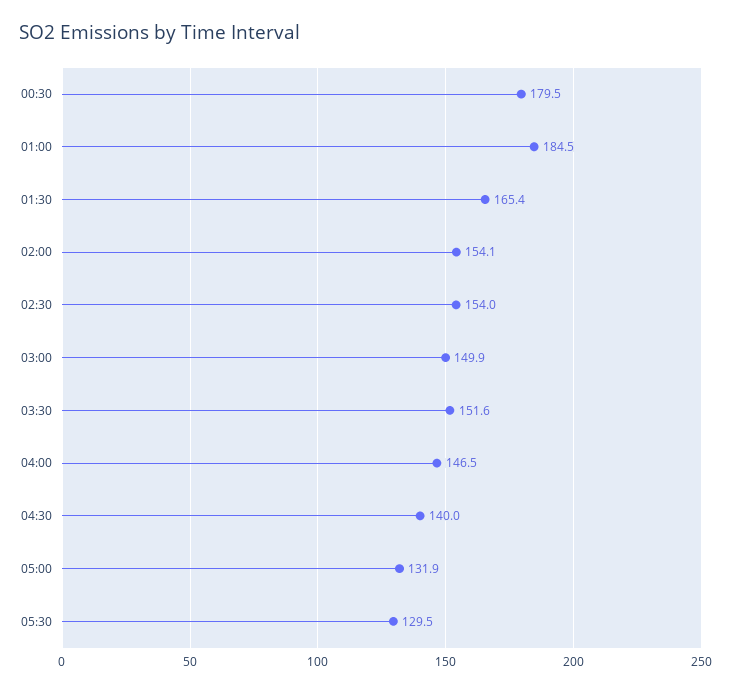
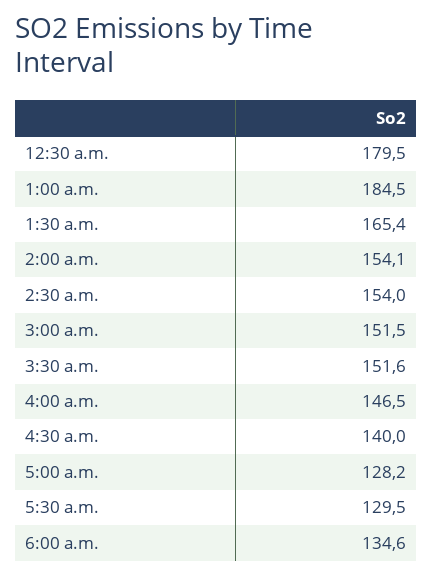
  {
    "00:30": 179.5,
    "01:00": 184.5,
    "01:30": 165.4,
    "02:00": 154.1,
    "02:30": 154,
-   "03:00": 149.9,
+   "03:00": 151.5,
    "03:30": 151.6,
    "04:00": 146.5,
    "04:30": 140,
-   "05:00": 131.9,
+   "05:00": 128.2,
-   "05:30": 129.5
+   "05:30": 129.5,
+   "6:00 a.m.": 134.6
  }

